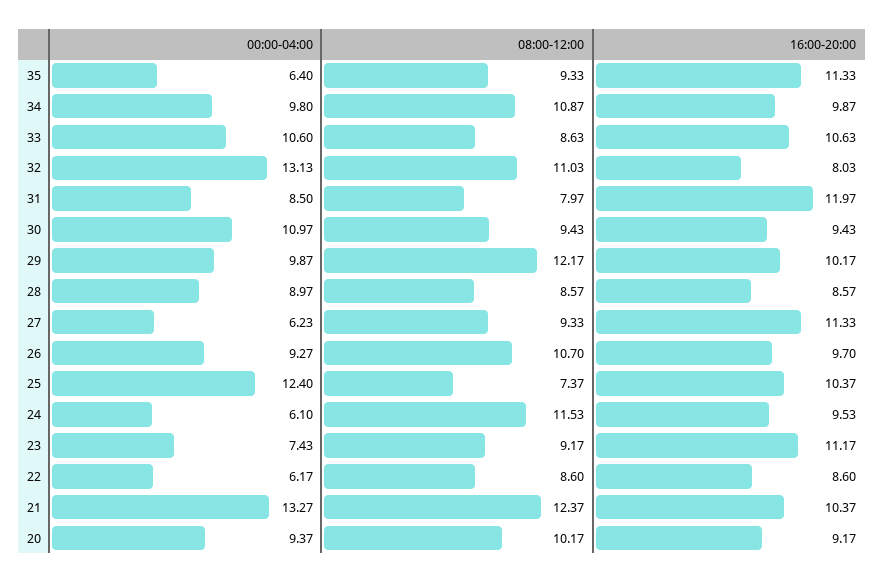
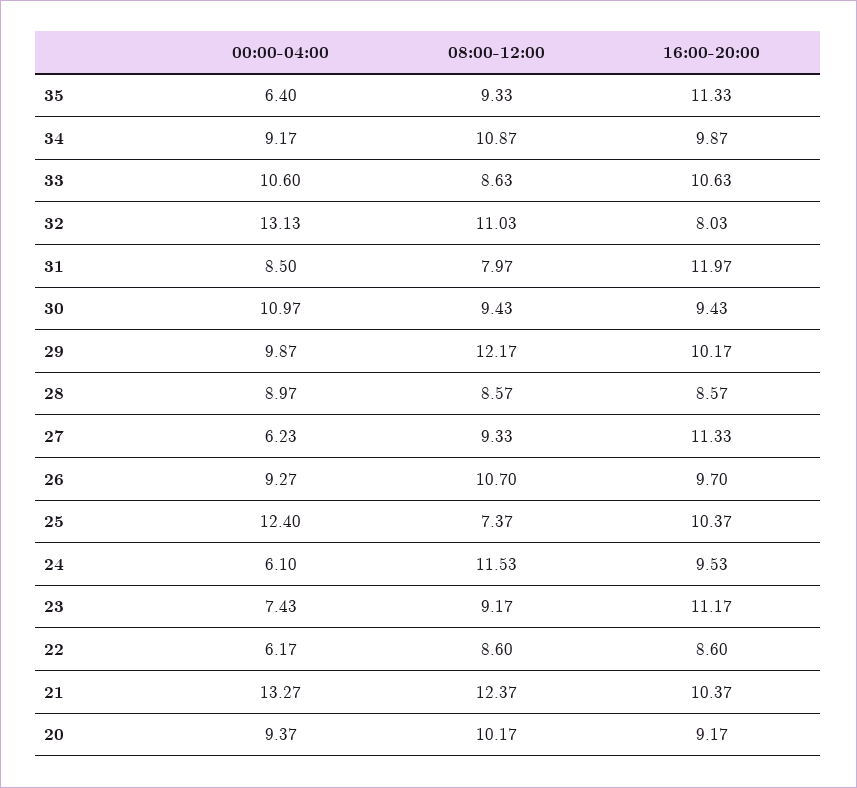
  {
    "00:00-04:00": {
      "35": 6.4,
-     "34": 9.8,
+     "34": 9.17,
      "33": 10.6,
      "32": 13.13,
      "31": 8.5,
      "30": 10.97,
      "29": 9.87,
      "28": 8.97,
      "27": 6.23,
      "26": 9.27,
      "25": 12.4,
      "24": 6.1,
      "23": 7.43,
      "22": 6.17,
      "21": 13.27,
      "20": 9.37
    },
    "08:00-12:00": {
      "35": 9.33,
      "34": 10.87,
      "33": 8.63,
      "32": 11.03,
      "31": 7.97,
      "30": 9.43,
      "29": 12.17,
      "28": 8.57,
      "27": 9.33,
      "26": 10.7,
      "25": 7.37,
      "24": 11.53,
      "23": 9.17,
      "22": 8.6,
      "21": 12.37,
      "20": 10.17
    },
    "16:00-20:00": {
      "35": 11.33,
      "34": 9.87,
      "33": 10.63,
      "32": 8.03,
      "31": 11.97,
      "30": 9.43,
      "29": 10.17,
      "28": 8.57,
      "27": 11.33,
      "26": 9.7,
      "25": 10.37,
      "24": 9.53,
      "23": 11.17,
      "22": 8.6,
      "21": 10.37,
      "20": 9.17
    }
  }

